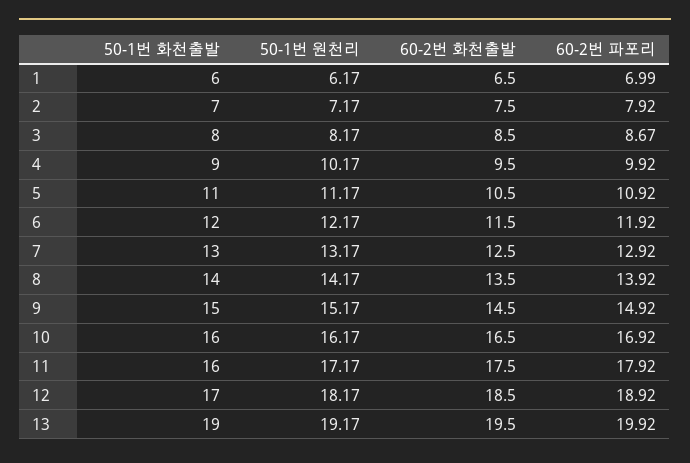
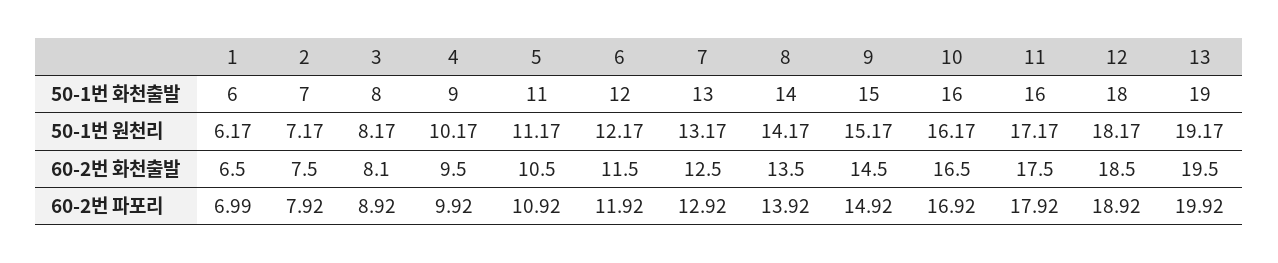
  {
    "50-1번 화천출발": {
      "1": 6,
      "2": 7,
      "3": 8,
      "4": 9,
      "5": 11,
      "6": 12,
      "7": 13,
      "8": 14,
      "9": 15,
      "10": 16,
      "11": 16,
-     "12": 17,
+     "12": 18,
      "13": 19
    },
    "50-1번 원천리": {
      "1": 6.17,
      "2": 7.17,
      "3": 8.17,
      "4": 10.17,
      "5": 11.17,
      "6": 12.17,
      "7": 13.17,
      "8": 14.17,
      "9": 15.17,
      "10": 16.17,
      "11": 17.17,
      "12": 18.17,
      "13": 19.17
    },
    "60-2번 화천출발": {
      "1": 6.5,
      "2": 7.5,
-     "3": 8.5,
+     "3": 8.1,
      "4": 9.5,
      "5": 10.5,
      "6": 11.5,
      "7": 12.5,
      "8": 13.5,
      "9": 14.5,
      "10": 16.5,
      "11": 17.5,
      "12": 18.5,
      "13": 19.5
    },
    "60-2번 파포리": {
      "1": 6.99,
      "2": 7.92,
-     "3": 8.67,
+     "3": 8.92,
      "4": 9.92,
      "5": 10.92,
      "6": 11.92,
      "7": 12.92,
      "8": 13.92,
      "9": 14.92,
      "10": 16.92,
      "11": 17.92,
      "12": 18.92,
      "13": 19.92
    }
  }

